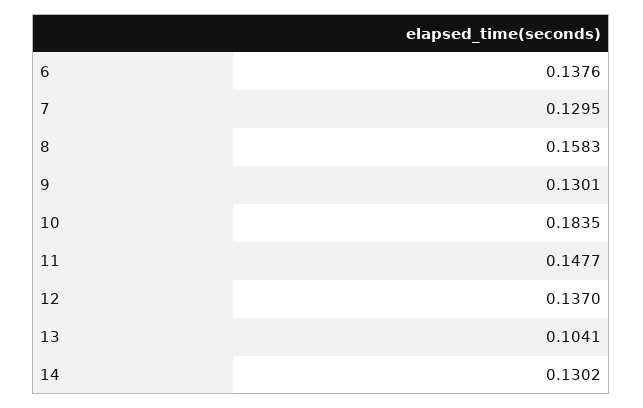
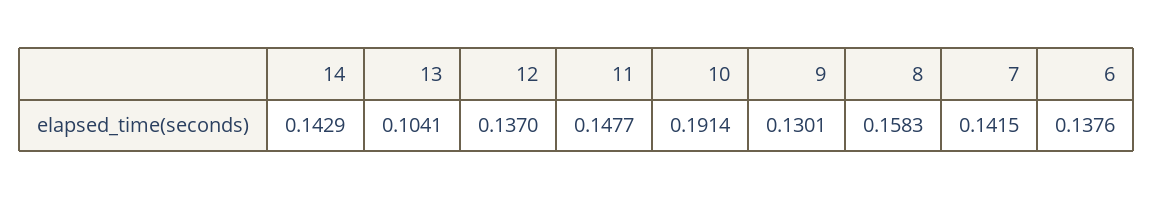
  {
    "6": 0.1376,
-   "7": 0.1295,
+   "7": 0.1415,
    "8": 0.1583,
    "9": 0.1301,
-   "10": 0.1835,
+   "10": 0.1914,
    "11": 0.1477,
    "12": 0.137,
    "13": 0.1041,
-   "14": 0.1302
+   "14": 0.1429
  }

